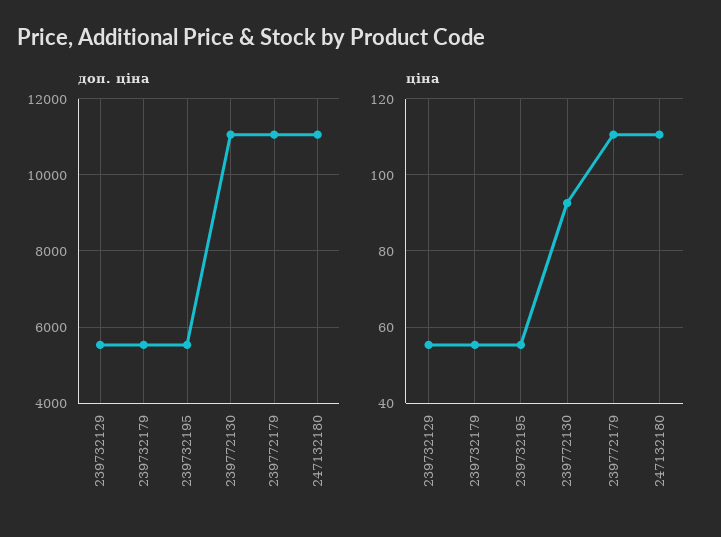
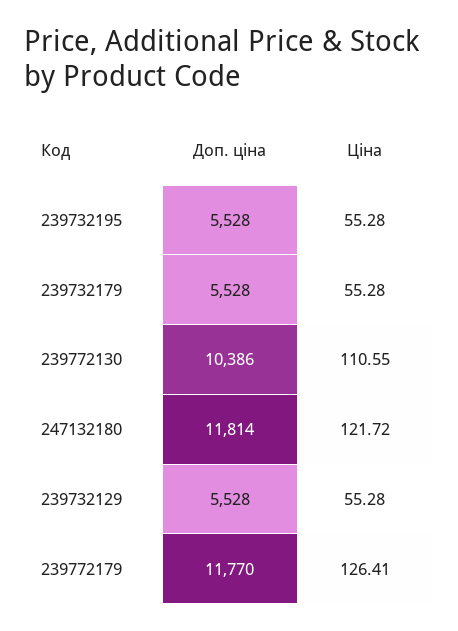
  {
    "доп. ціна": {
      "239732129": 5528,
      "239732179": 5528,
      "239732195": 5528,
-     "239772130": 11000,
+     "239772130": 10386,
-     "239772179": 11000,
+     "239772179": 11770,
-     "247132180": 11000
+     "247132180": 11814
    },
    "ціна": {
      "239732129": 55.28,
      "239732179": 55.28,
      "239732195": 55.28,
-     "239772130": 92,
+     "239772130": 110.55,
-     "239772179": 110,
+     "239772179": 126.41,
-     "247132180": 110
+     "247132180": 121.72
    }
  }

